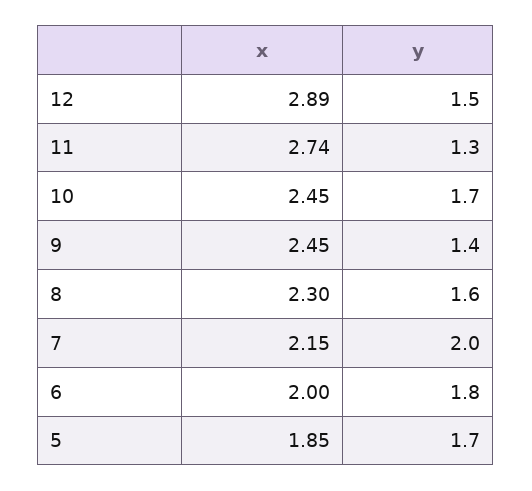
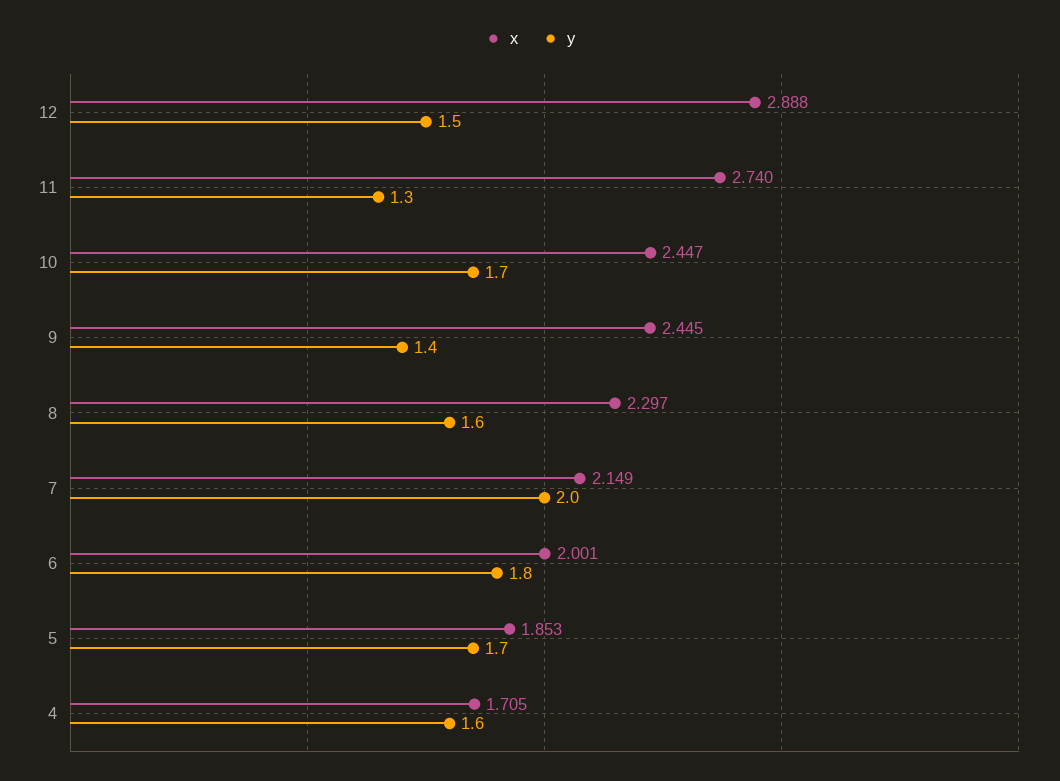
  {
    "x": {
      "12": 2.888,
      "11": 2.74,
      "10": 2.447,
      "9": 2.445,
      "8": 2.297,
      "7": 2.149,
      "6": 2.001,
-     "5": 1.853
+     "5": 1.853,
+     "4": 1.705
    },
    "y": {
      "12": 1.5,
      "11": 1.3,
      "10": 1.7,
      "9": 1.4,
      "8": 1.6,
      "7": 2,
      "6": 1.8,
-     "5": 1.7
+     "5": 1.7,
+     "4": 1.6
    }
  }

